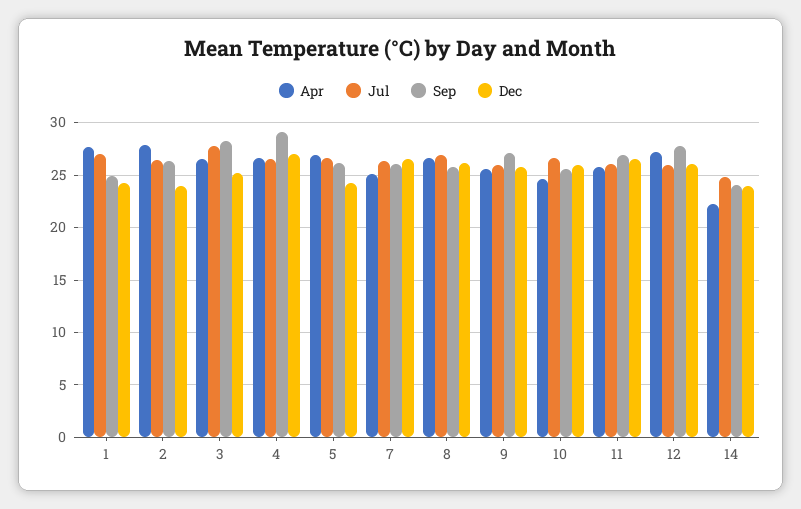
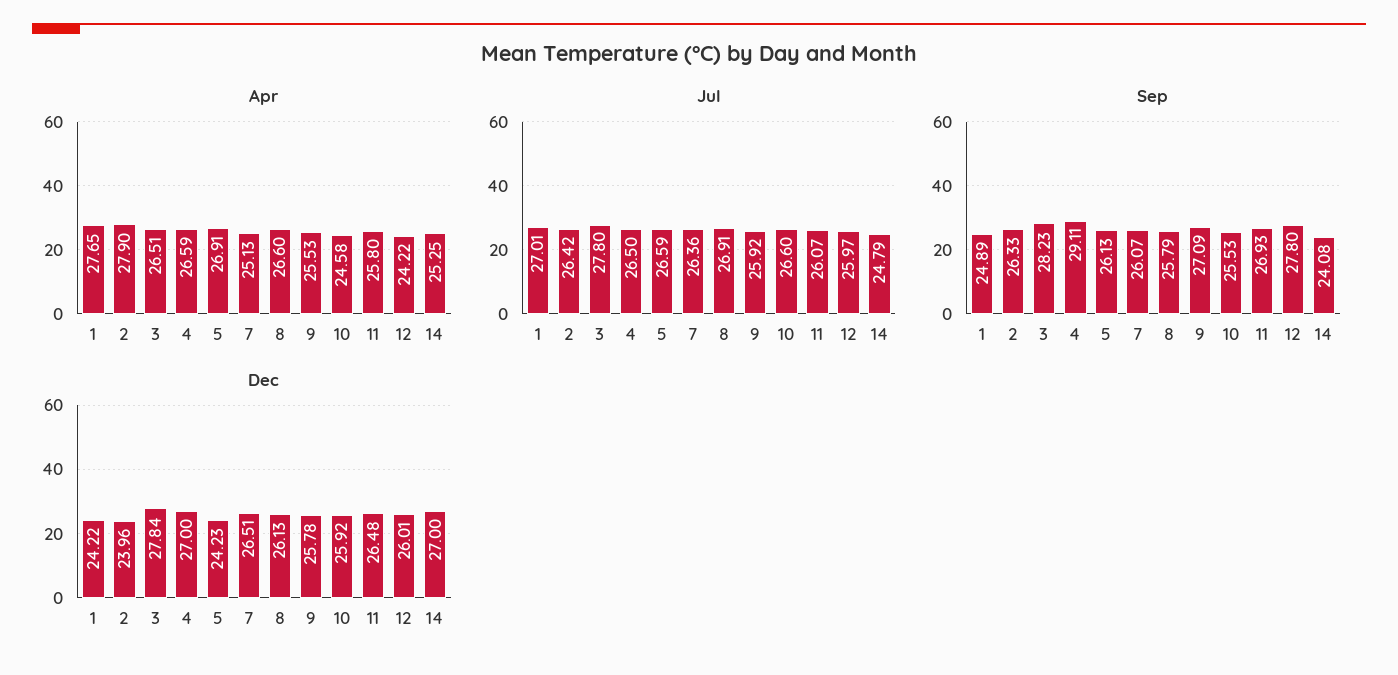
  {
    "Apr": {
      "1": 27.65,
      "2": 27.9,
      "3": 26.51,
      "4": 26.59,
      "5": 26.91,
      "7": 25.13,
      "8": 26.6,
      "9": 25.53,
      "10": 24.58,
      "11": 25.8,
-     "12": 27,
+     "12": 24.22,
-     "14": 22
+     "14": 25.25
    },
    "Jul": {
      "1": 27.01,
      "2": 26.42,
      "3": 27.8,
      "4": 26.5,
      "5": 26.59,
      "7": 26.36,
      "8": 26.91,
      "9": 25.92,
      "10": 26.6,
      "11": 26.07,
      "12": 25.97,
      "14": 24.79
    },
    "Sep": {
      "1": 24.89,
      "2": 26.33,
      "3": 28.23,
      "4": 29.11,
      "5": 26.13,
      "7": 26.07,
      "8": 25.79,
      "9": 27.09,
      "10": 25.53,
      "11": 26.93,
      "12": 27.8,
      "14": 24.08
    },
    "Dec": {
      "1": 24.22,
      "2": 23.96,
-     "3": 25,
+     "3": 27.84,
      "4": 27,
      "5": 24.23,
      "7": 26.51,
      "8": 26.13,
      "9": 25.78,
      "10": 25.92,
      "11": 26.48,
      "12": 26.01,
-     "14": 24
+     "14": 27
    }
  }

